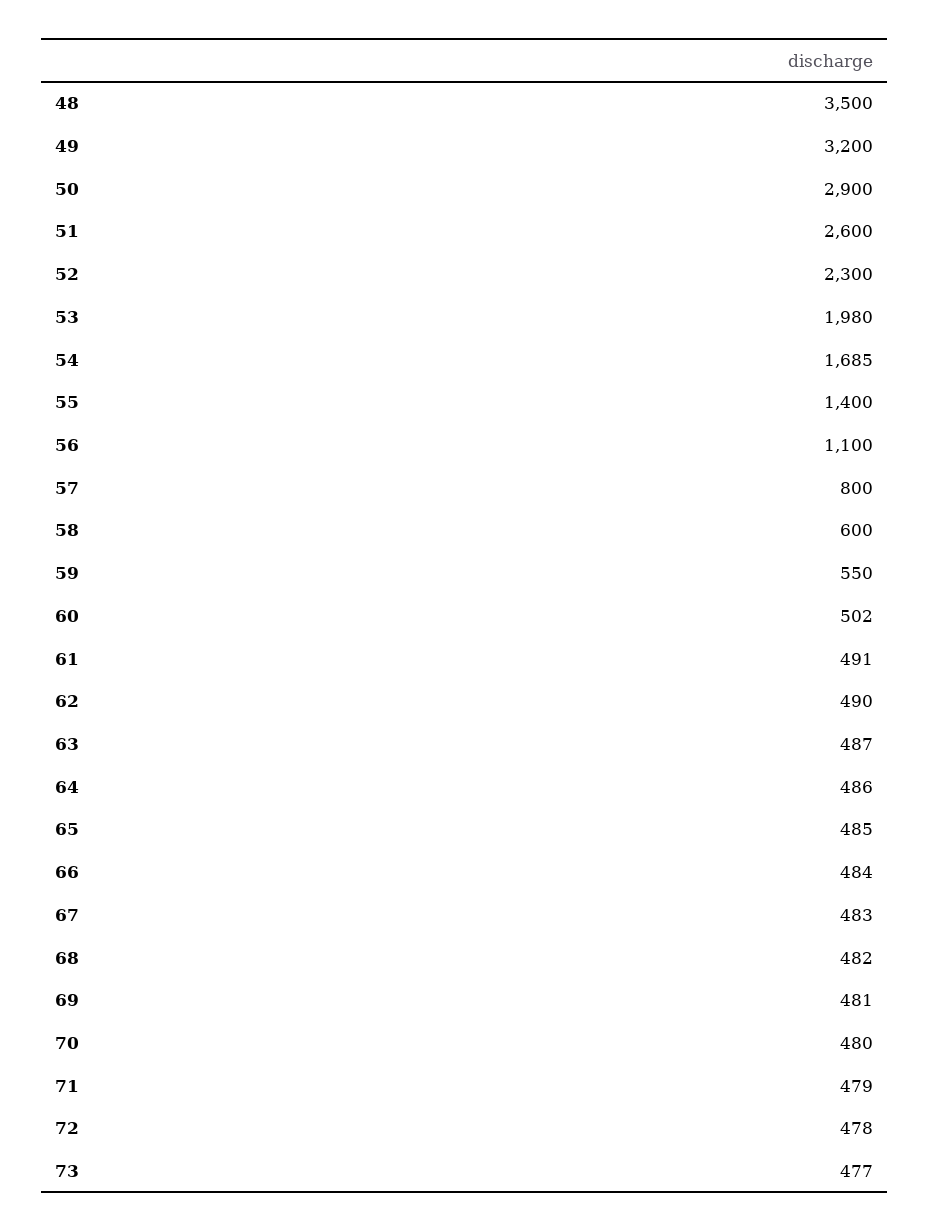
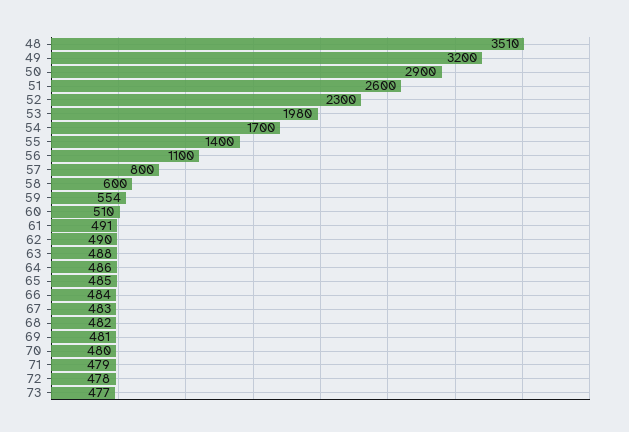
  {
-   "48": 3500,
+   "48": 3510,
    "49": 3200,
    "50": 2900,
    "51": 2600,
    "52": 2300,
    "53": 1980,
-   "54": 1685,
+   "54": 1700,
    "55": 1400,
    "56": 1100,
    "57": 800,
    "58": 600,
-   "59": 550,
+   "59": 554,
-   "60": 502,
+   "60": 510,
    "61": 491,
    "62": 490,
-   "63": 487,
+   "63": 488,
    "64": 486,
    "65": 485,
    "66": 484,
    "67": 483,
    "68": 482,
    "69": 481,
    "70": 480,
    "71": 479,
    "72": 478,
    "73": 477
  }

